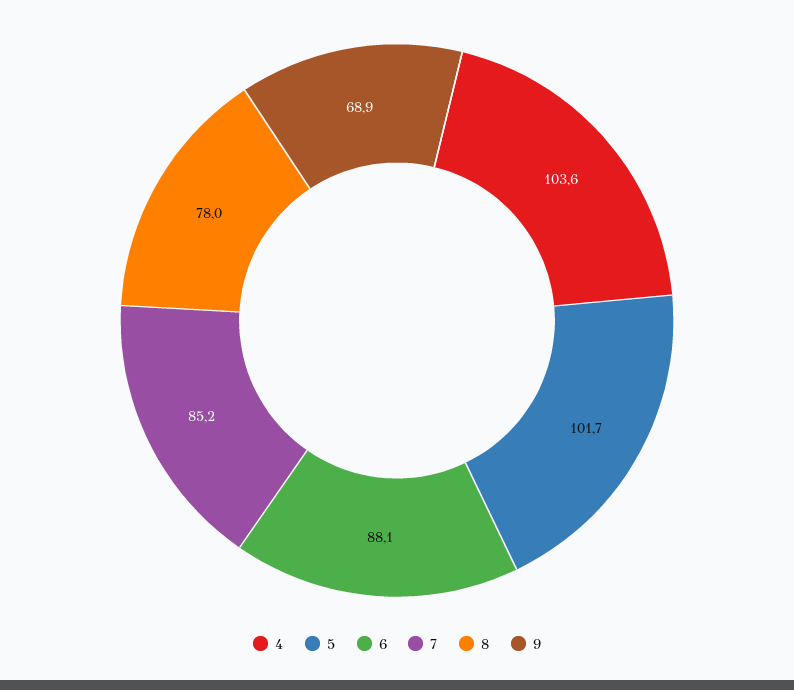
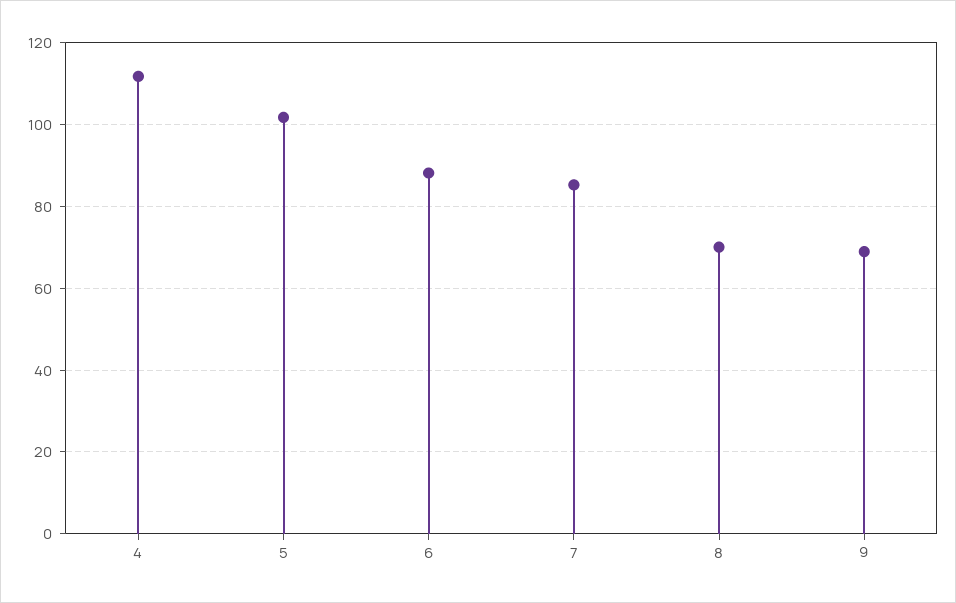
  {
-   "4": 103.6,
+   "4": 112,
    "5": 101.7,
    "6": 88.1,
    "7": 85.2,
-   "8": 78,
+   "8": 70,
    "9": 68.9
  }

